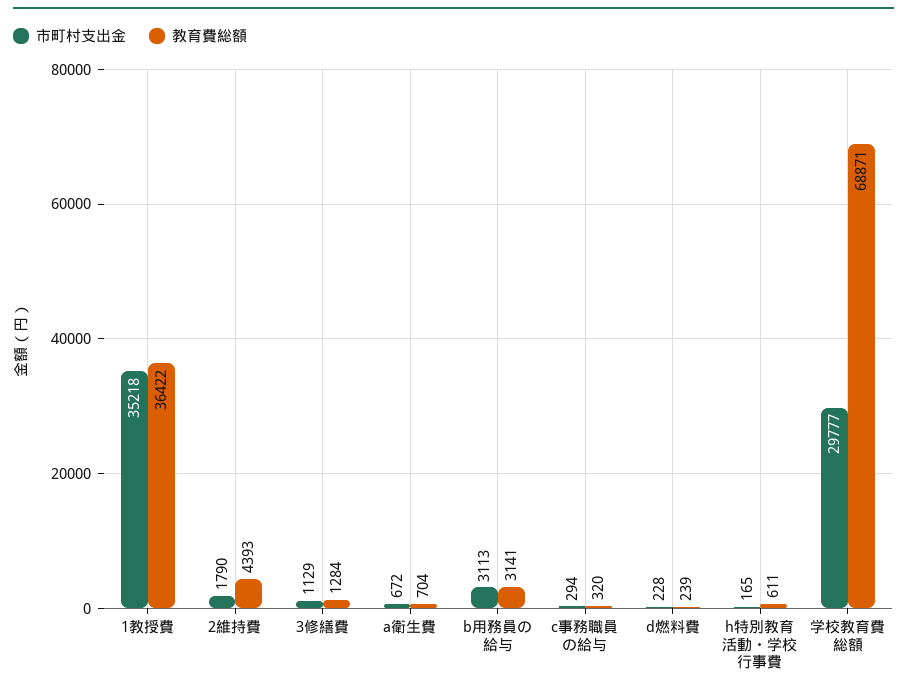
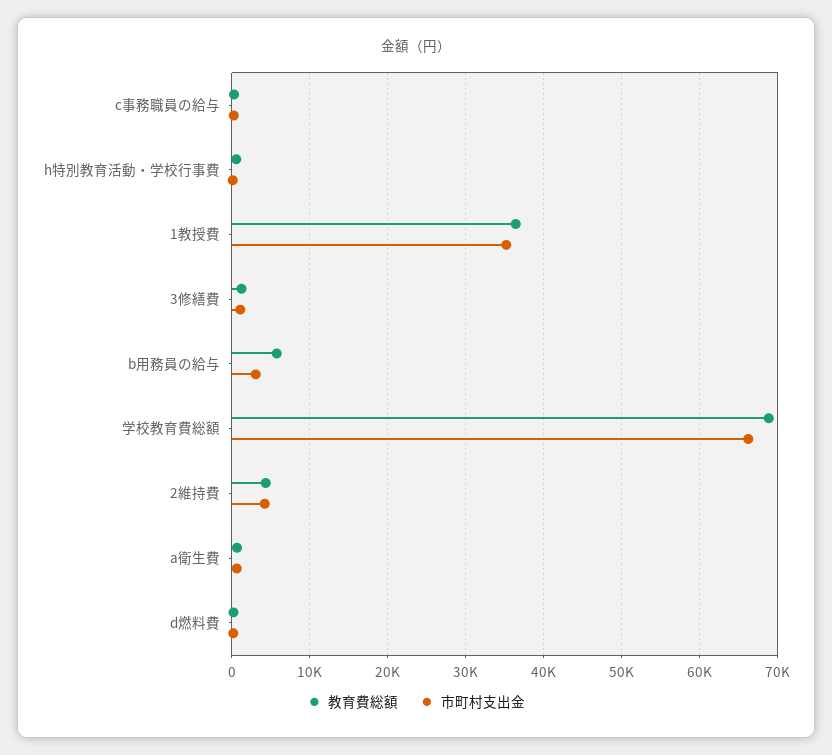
  {
    "市町村支出金": {
      "1教授費": 35218,
-     "2維持費": 1790,
+     "2維持費": 4000,
      "3修繕費": 1129,
      "a衛生費": 672,
      "b用務員の給与": 3113,
      "c事務職員の給与": 294,
      "d燃料費": 228,
      "h特別教育活動・学校行事費": 165,
-     "学校教育費総額": 29777
+     "学校教育費総額": 66000
    },
    "教育費総額": {
      "1教授費": 36422,
      "2維持費": 4393,
      "3修繕費": 1284,
      "a衛生費": 704,
-     "b用務員の給与": 3141,
+     "b用務員の給与": 6000,
      "c事務職員の給与": 320,
      "d燃料費": 239,
      "h特別教育活動・学校行事費": 611,
      "学校教育費総額": 68871
    }
  }

